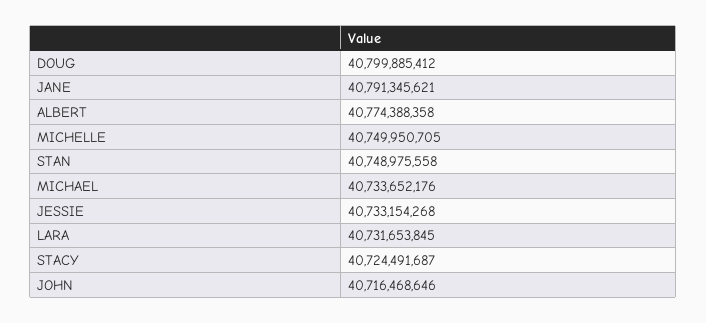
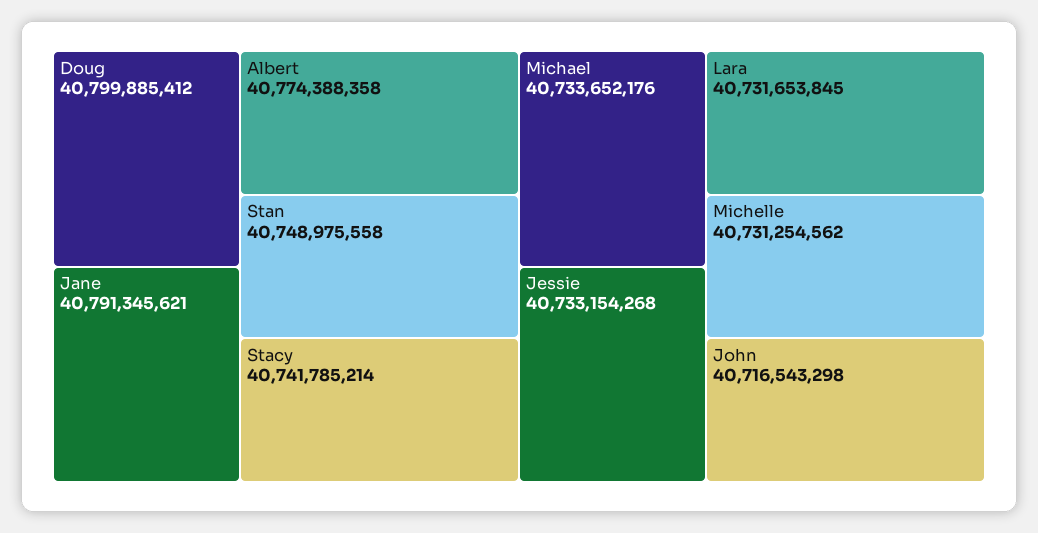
  {
    "DOUG": 40799885412,
    "JANE": 40791345621,
    "ALBERT": 40774388358,
-   "MICHELLE": 40749950705,
+   "MICHELLE": 40731254562,
    "STAN": 40748975558,
    "MICHAEL": 40733652176,
    "JESSIE": 40733154268,
    "LARA": 40731653845,
-   "STACY": 40724491687,
+   "STACY": 40741785214,
-   "JOHN": 40716468646
+   "JOHN": 40716543298
  }

